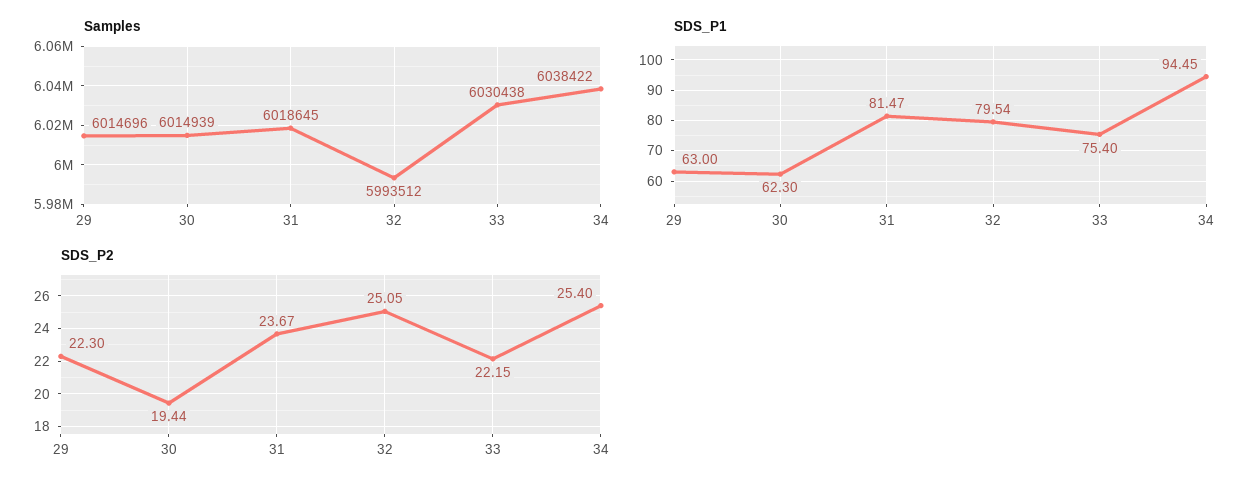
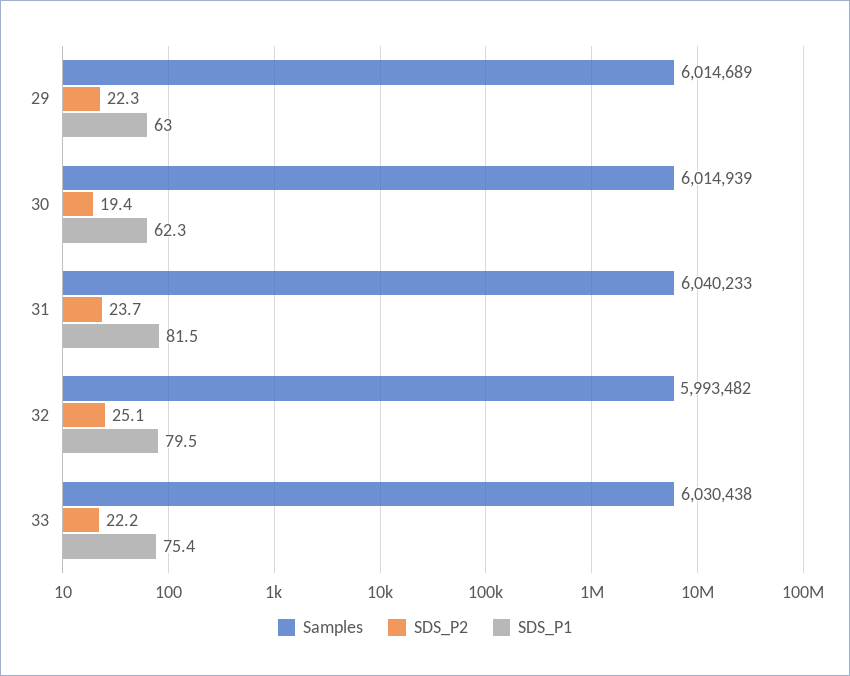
  {
    "Samples": {
-     "29": 6014696,
+     "29": 6014689,
      "30": 6014939,
-     "31": 6018645,
+     "31": 6040233,
-     "32": 5993512,
+     "32": 5993482,
-     "33": 6030438,
+     "33": 6030438
-     "34": 6038422
    },
    "SDS_P1": {
      "29": 63,
      "30": 62.3,
      "31": 81.47,
      "32": 79.54,
-     "33": 75.4,
+     "33": 75.4
-     "34": 94.45
    },
    "SDS_P2": {
      "29": 22.3,
      "30": 19.44,
      "31": 23.67,
      "32": 25.05,
-     "33": 22.15,
+     "33": 22.15
-     "34": 25.4
    }
  }

